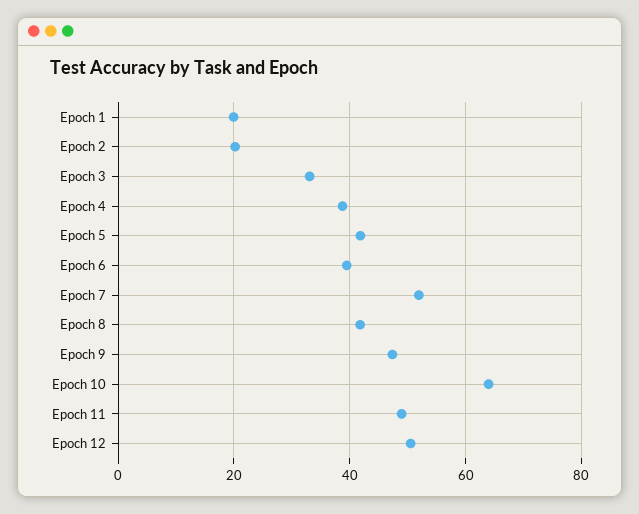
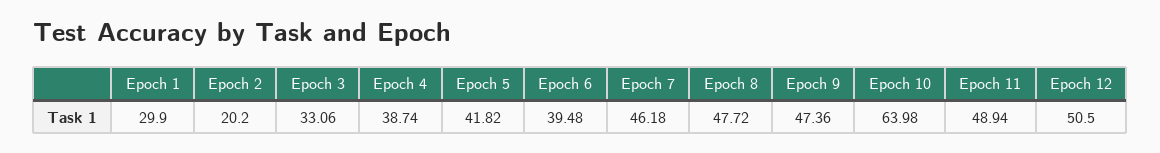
  {
-   "Epoch 1": 20,
+   "Epoch 1": 29.9,
    "Epoch 2": 20.2,
    "Epoch 3": 33.06,
    "Epoch 4": 38.74,
    "Epoch 5": 41.82,
    "Epoch 6": 39.48,
-   "Epoch 7": 52,
+   "Epoch 7": 46.18,
-   "Epoch 8": 42,
+   "Epoch 8": 47.72,
    "Epoch 9": 47.36,
    "Epoch 10": 63.98,
    "Epoch 11": 48.94,
    "Epoch 12": 50.5
  }

